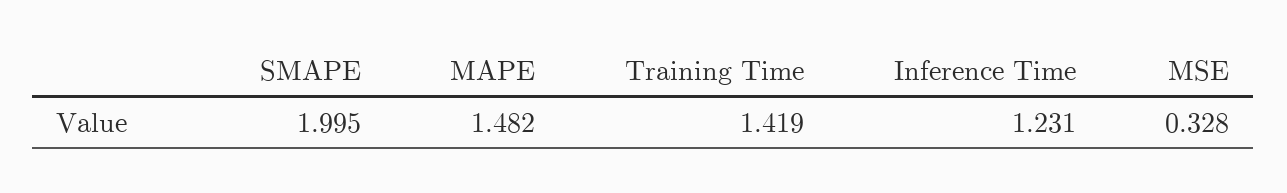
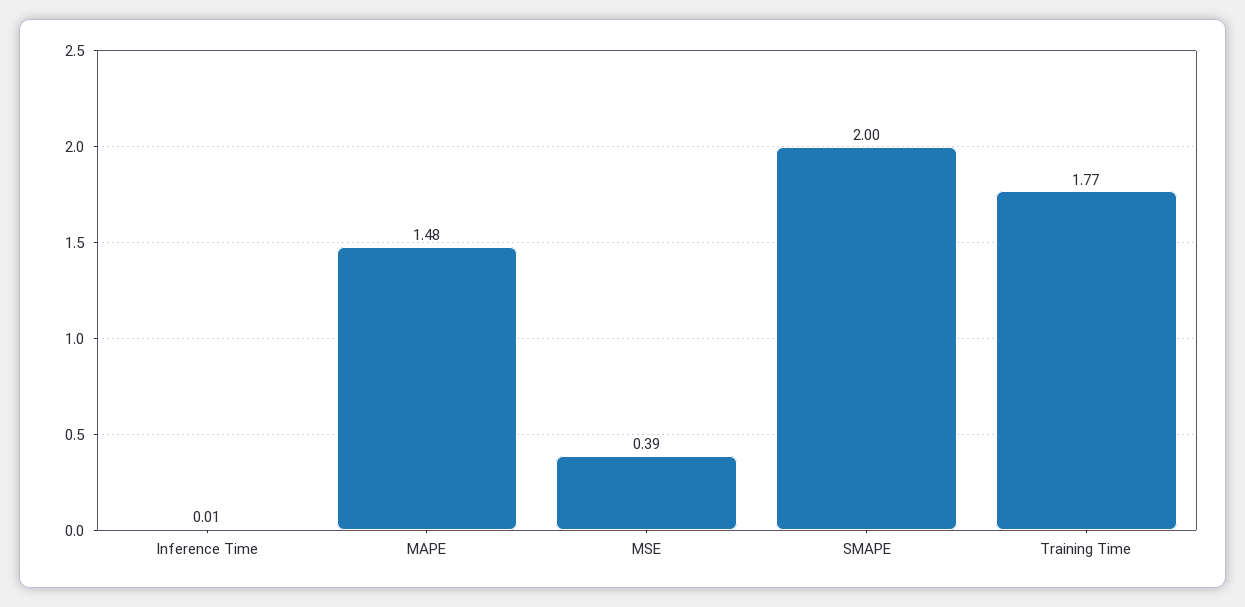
  {
    "SMAPE": 1.995,
    "MAPE": 1.482,
-   "Training Time": 1.419,
+   "Training Time": 1.77,
-   "Inference Time": 1.231,
+   "Inference Time": 0.01,
-   "MSE": 0.328
+   "MSE": 0.39
  }

